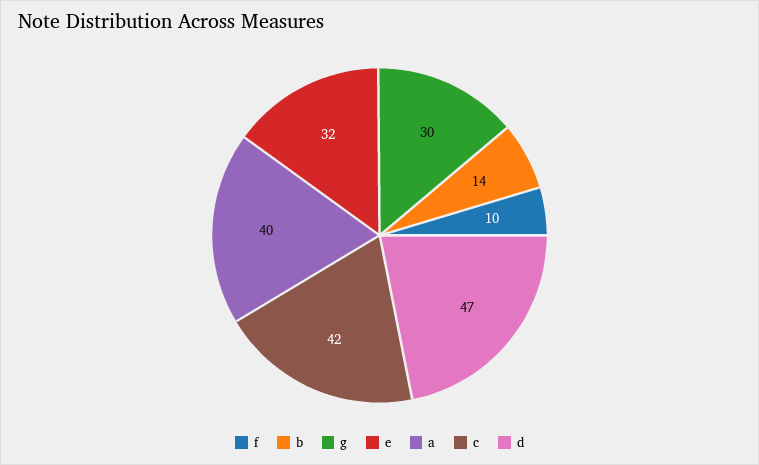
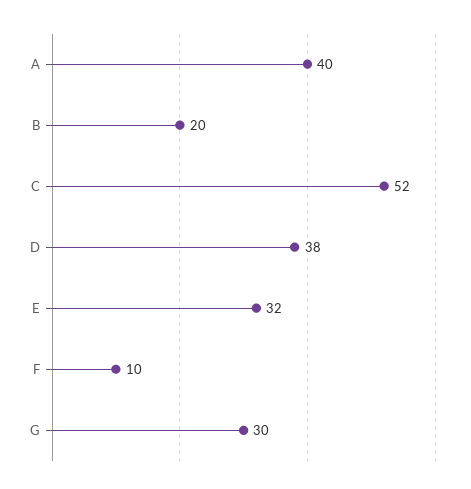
  {
    "f": 10,
-   "b": 14,
+   "b": 20,
    "g": 30,
    "e": 32,
    "a": 40,
-   "c": 42,
+   "c": 52,
-   "d": 47
+   "d": 38
  }

